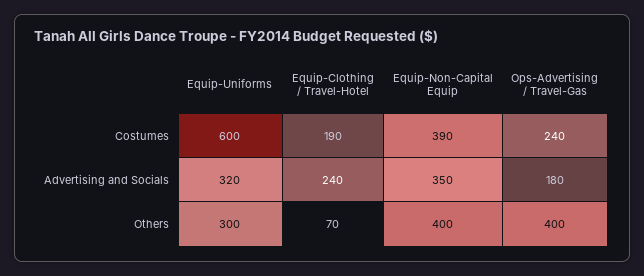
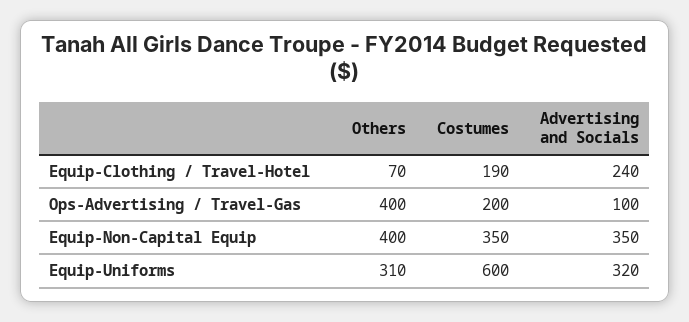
  {
    "Equip-Uniforms": {
      "Costumes": 600,
      "Advertising and Socials": 320,
-     "Others": 300
+     "Others": 310
    },
    "Equip-Clothing / Travel-Hotel": {
      "Costumes": 190,
      "Advertising and Socials": 240,
      "Others": 70
    },
    "Equip-Non-Capital Equip": {
-     "Costumes": 390,
+     "Costumes": 350,
      "Advertising and Socials": 350,
      "Others": 400
    },
    "Ops-Advertising / Travel-Gas": {
-     "Costumes": 240,
+     "Costumes": 200,
-     "Advertising and Socials": 180,
+     "Advertising and Socials": 100,
      "Others": 400
    }
  }

